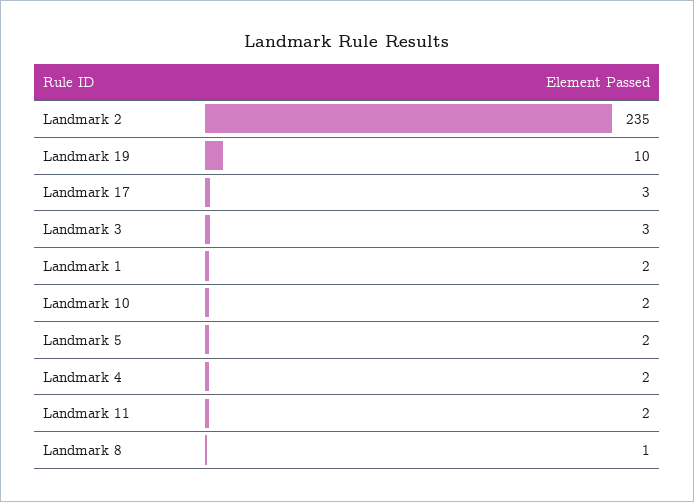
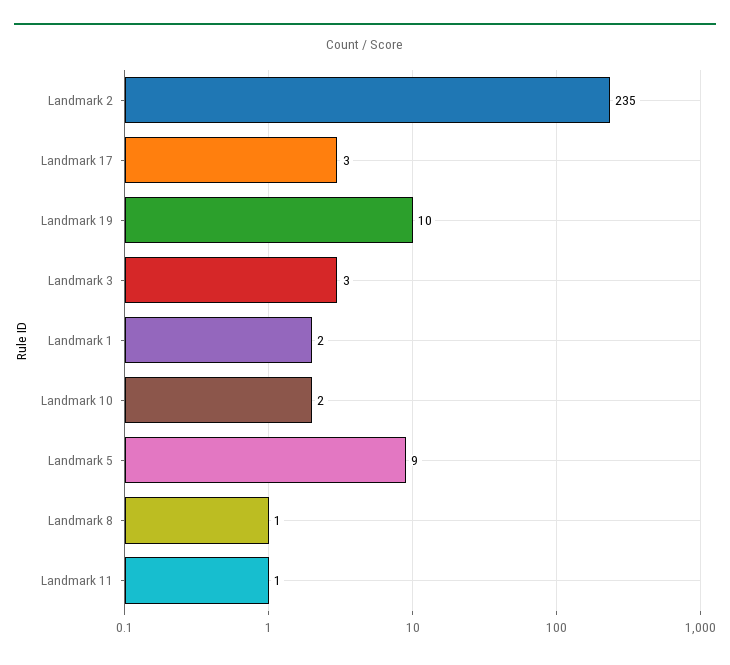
  {
    "Landmark 2": 235,
    "Landmark 19": 10,
    "Landmark 17": 3,
    "Landmark 3": 3,
    "Landmark 1": 2,
    "Landmark 10": 2,
-   "Landmark 5": 2,
+   "Landmark 5": 9,
-   "Landmark 4": 2,
-   "Landmark 11": 2,
+   "Landmark 11": 1,
    "Landmark 8": 1
  }

